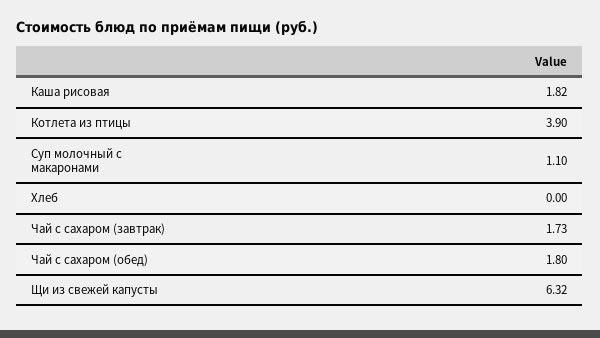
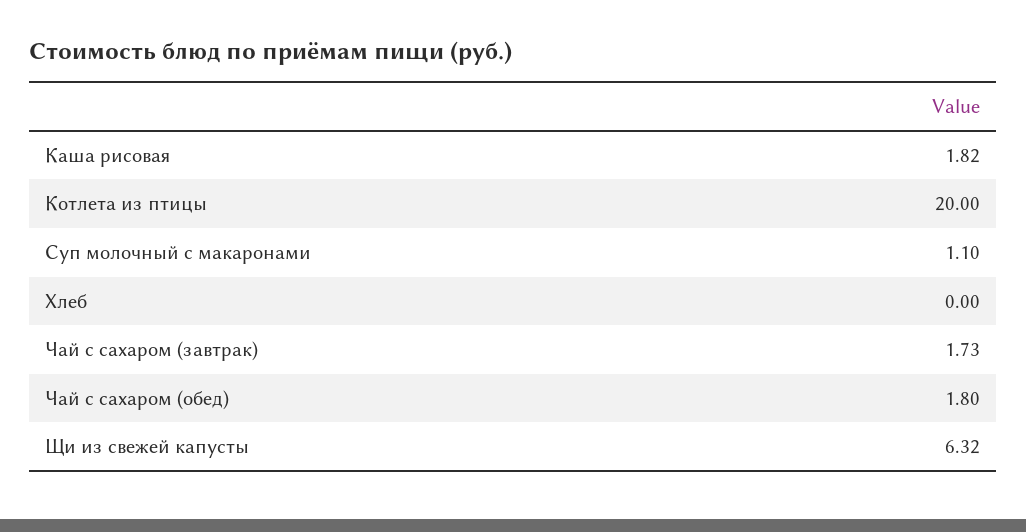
  {
    "Каша рисовая": 1.82,
-   "Котлета из птицы": 3.9,
+   "Котлета из птицы": 20,
    "Суп молочный с макаронами": 1.1,
    "Хлеб": 0,
    "Чай с сахаром (завтрак)": 1.73,
    "Чай с сахаром (обед)": 1.8,
    "Щи из свежей капусты": 6.32
  }

